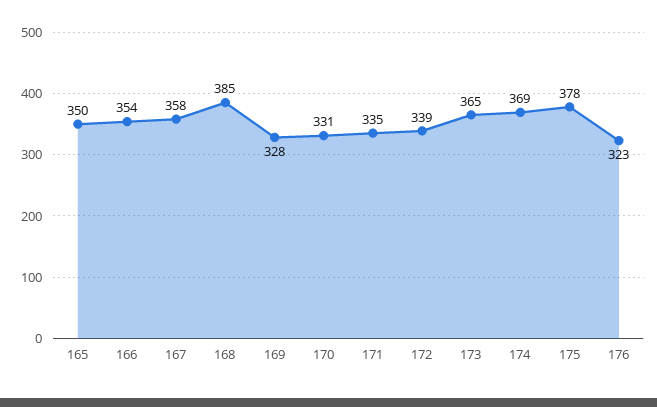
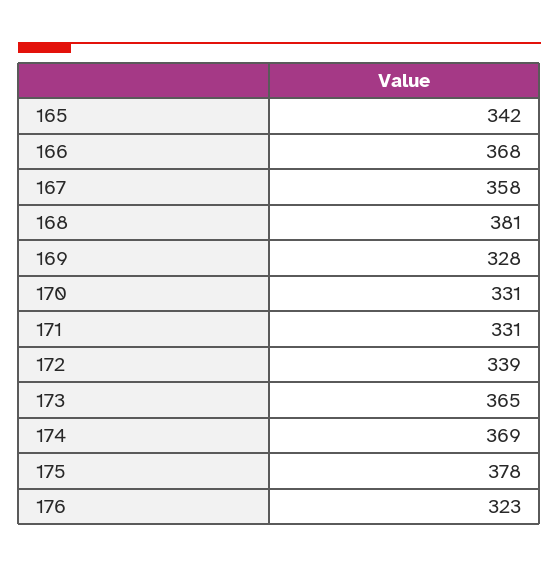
  {
-   "165": 350,
+   "165": 342,
-   "166": 354,
+   "166": 368,
    "167": 358,
-   "168": 385,
+   "168": 381,
    "169": 328,
    "170": 331,
-   "171": 335,
+   "171": 331,
    "172": 339,
    "173": 365,
    "174": 369,
    "175": 378,
    "176": 323
  }

